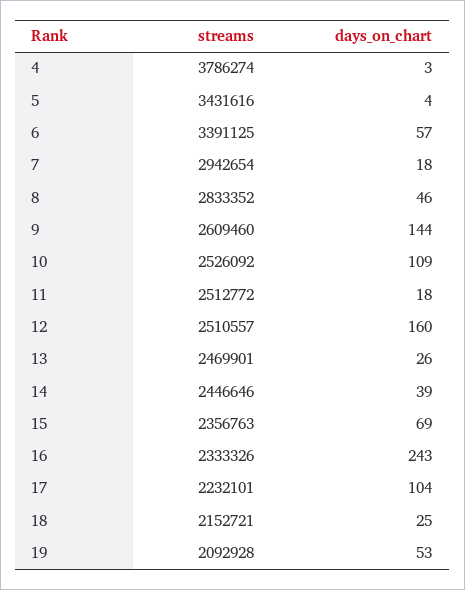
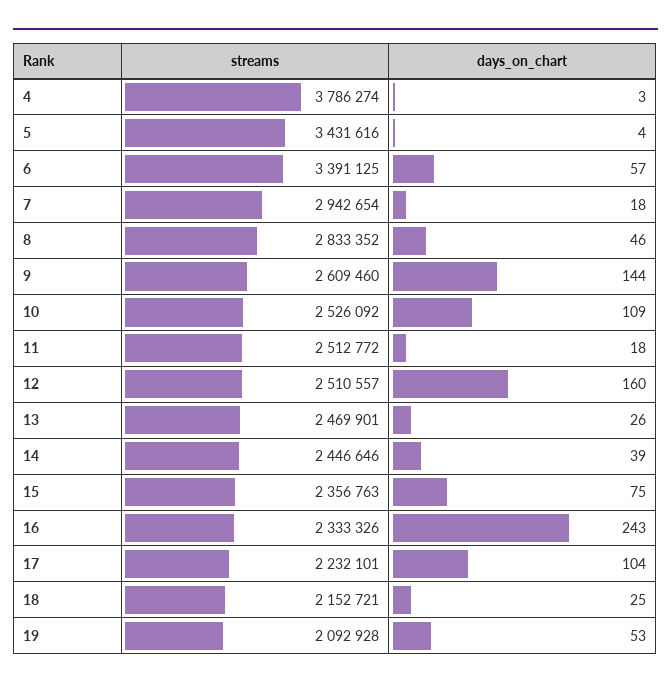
  {
    "streams": {
      "4": 3786274,
      "5": 3431616,
      "6": 3391125,
      "7": 2942654,
      "8": 2833352,
      "9": 2609460,
      "10": 2526092,
      "11": 2512772,
      "12": 2510557,
      "13": 2469901,
      "14": 2446646,
      "15": 2356763,
      "16": 2333326,
      "17": 2232101,
      "18": 2152721,
      "19": 2092928
    },
    "days_on_chart": {
      "4": 3,
      "5": 4,
      "6": 57,
      "7": 18,
      "8": 46,
      "9": 144,
      "10": 109,
      "11": 18,
      "12": 160,
      "13": 26,
      "14": 39,
-     "15": 69,
+     "15": 75,
      "16": 243,
      "17": 104,
      "18": 25,
      "19": 53
    }
  }

